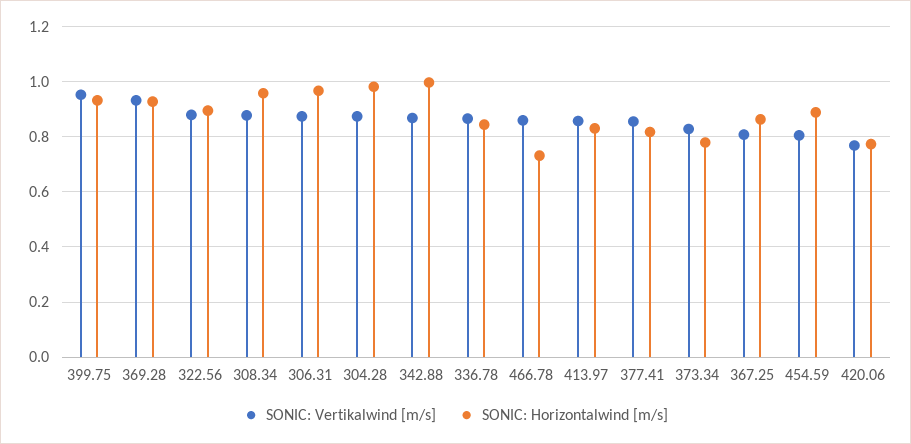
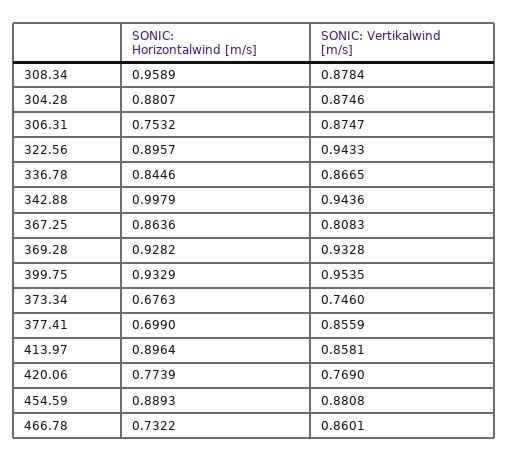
  {
    "SONIC: Vertikalwind [m/s]": {
      "399.75": 0.9535,
      "369.28": 0.9328,
-     "322.56": 0.875,
+     "322.56": 0.9433,
      "308.34": 0.8784,
      "306.31": 0.8747,
      "304.28": 0.8746,
-     "342.88": 0.875,
+     "342.88": 0.9436,
      "336.78": 0.8665,
      "466.78": 0.8601,
      "413.97": 0.8581,
      "377.41": 0.8559,
-     "373.34": 0.825,
+     "373.34": 0.746,
      "367.25": 0.8083,
-     "454.59": 0.8,
+     "454.59": 0.8808,
      "420.06": 0.769
    },
    "SONIC: Horizontalwind [m/s]": {
      "399.75": 0.9329,
      "369.28": 0.9282,
      "322.56": 0.8957,
      "308.34": 0.9589,
-     "306.31": 0.975,
+     "306.31": 0.7532,
-     "304.28": 0.975,
+     "304.28": 0.8807,
      "342.88": 0.9979,
      "336.78": 0.8446,
      "466.78": 0.7322,
-     "413.97": 0.825,
+     "413.97": 0.8964,
-     "377.41": 0.825,
+     "377.41": 0.699,
-     "373.34": 0.775,
+     "373.34": 0.6763,
      "367.25": 0.8636,
      "454.59": 0.8893,
      "420.06": 0.7739
    }
  }

